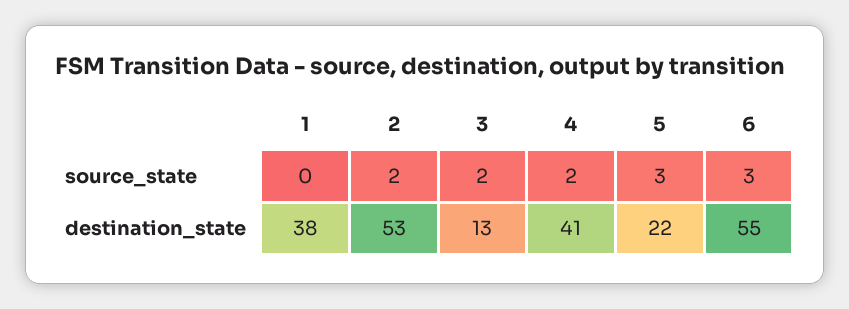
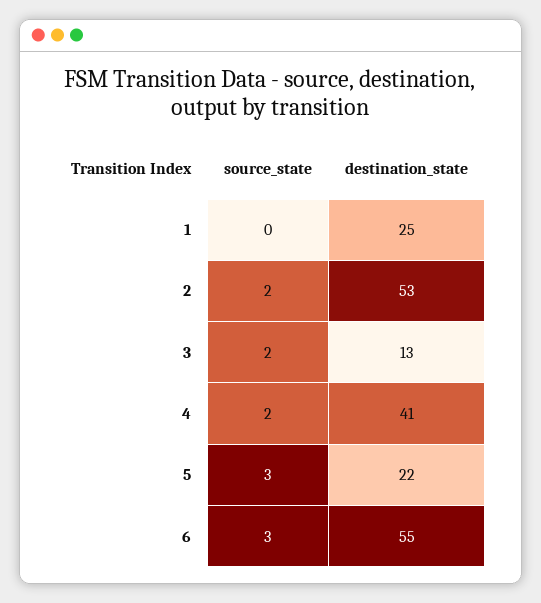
  {
    "1": {
      "source_state": 0,
-     "destination_state": 38
+     "destination_state": 25
    },
    "2": {
      "source_state": 2,
      "destination_state": 53
    },
    "3": {
      "source_state": 2,
      "destination_state": 13
    },
    "4": {
      "source_state": 2,
      "destination_state": 41
    },
    "5": {
      "source_state": 3,
      "destination_state": 22
    },
    "6": {
      "source_state": 3,
      "destination_state": 55
    }
  }

